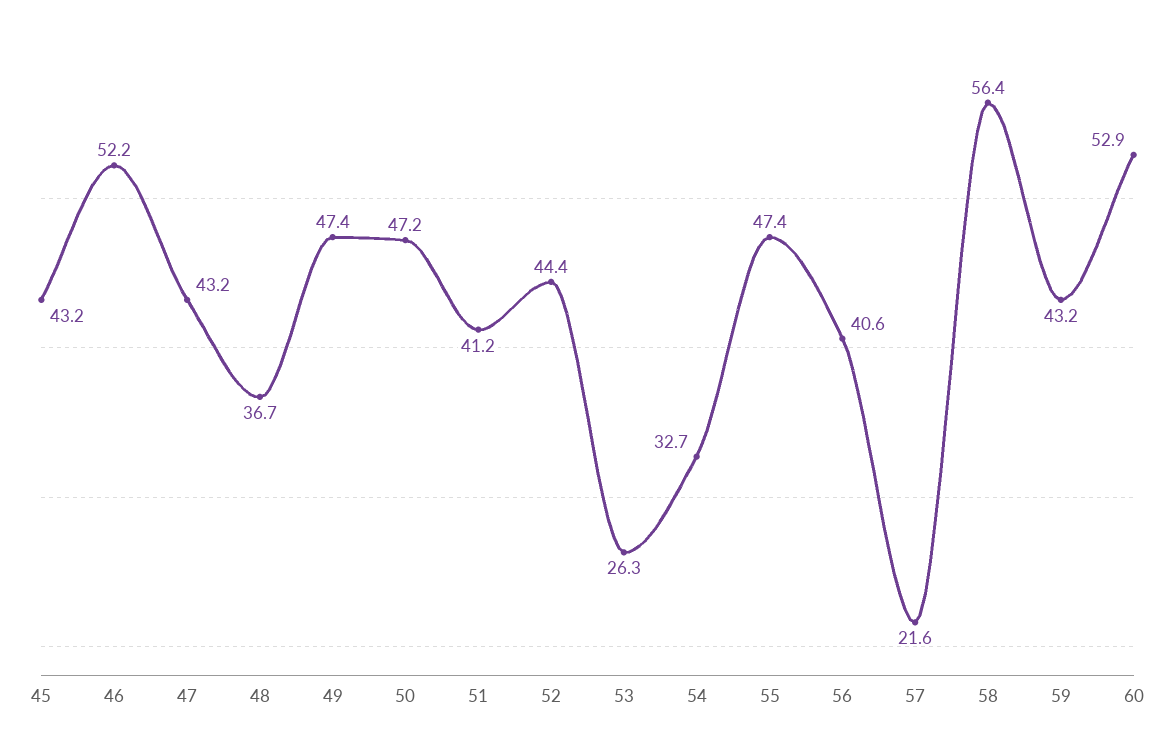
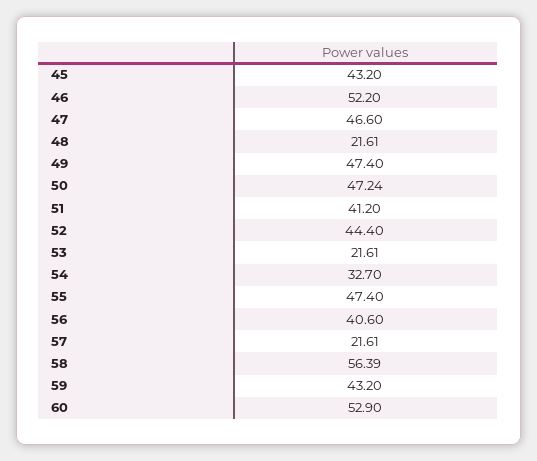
  {
    "45": 43.2,
    "46": 52.2,
-   "47": 43.2,
+   "47": 46.6,
-   "48": 36.7,
+   "48": 21.61,
    "49": 47.4,
    "50": 47.24,
    "51": 41.2,
    "52": 44.4,
-   "53": 26.3,
+   "53": 21.61,
    "54": 32.7,
    "55": 47.4,
    "56": 40.6,
    "57": 21.61,
    "58": 56.39,
    "59": 43.2,
    "60": 52.9
  }

